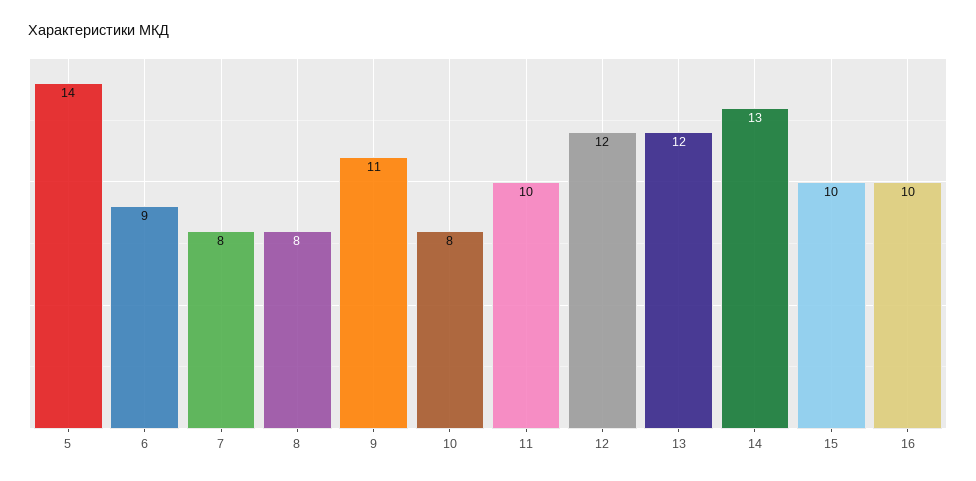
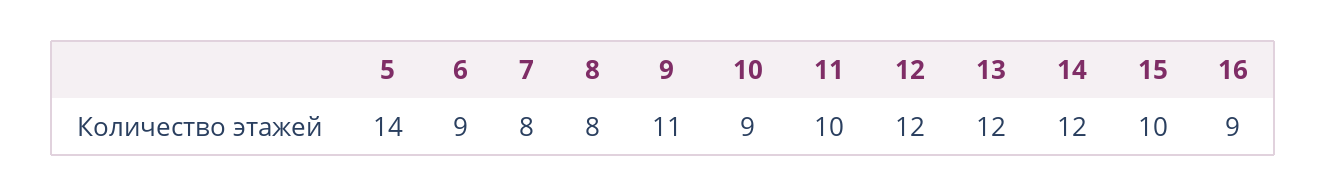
  {
    "5": 14,
    "6": 9,
    "7": 8,
    "8": 8,
    "9": 11,
-   "10": 8,
+   "10": 9,
    "11": 10,
    "12": 12,
    "13": 12,
-   "14": 13,
+   "14": 12,
    "15": 10,
-   "16": 10
+   "16": 9
  }

